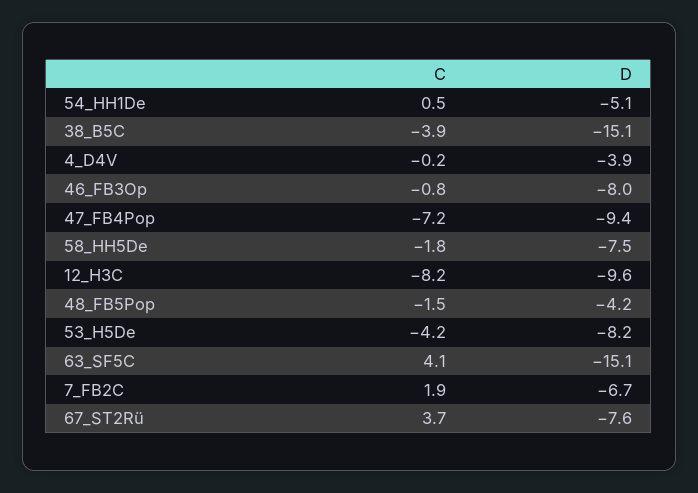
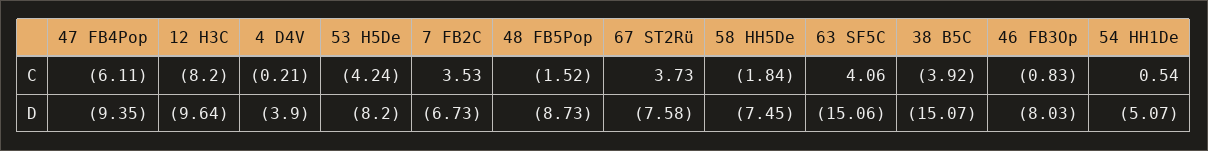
  {
    "C": {
      "54_HH1De": 0.54,
      "38_B5C": -3.92,
      "4_D4V": -0.21,
      "46_FB3Op": -0.83,
-     "47_FB4Pop": -7.2,
+     "47_FB4Pop": -6.11,
      "58_HH5De": -1.84,
      "12_H3C": -8.2,
      "48_FB5Pop": -1.52,
      "53_H5De": -4.24,
      "63_SF5C": 4.06,
-     "7_FB2C": 1.9,
+     "7_FB2C": 3.53,
      "67_ST2Rü": 3.73
    },
    "D": {
      "54_HH1De": -5.07,
      "38_B5C": -15.07,
      "4_D4V": -3.9,
      "46_FB3Op": -8.03,
      "47_FB4Pop": -9.35,
      "58_HH5De": -7.45,
      "12_H3C": -9.64,
-     "48_FB5Pop": -4.2,
+     "48_FB5Pop": -8.73,
      "53_H5De": -8.2,
      "63_SF5C": -15.06,
      "7_FB2C": -6.73,
      "67_ST2Rü": -7.58
    }
  }

